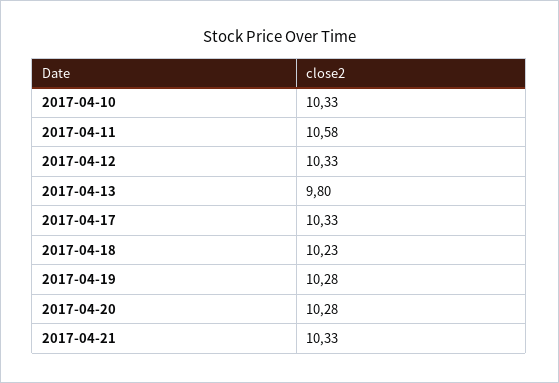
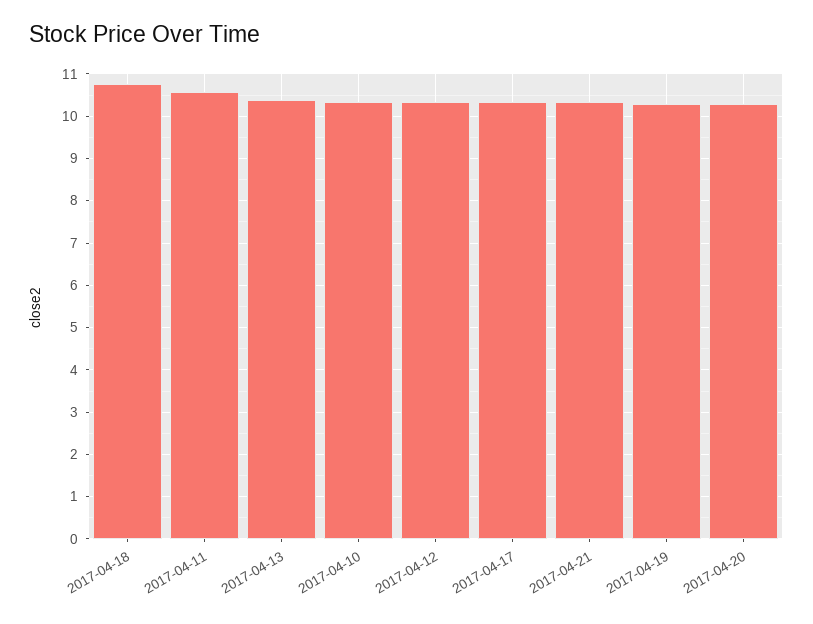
  {
    "2017-04-10": 10.33,
    "2017-04-11": 10.58,
    "2017-04-12": 10.33,
-   "2017-04-13": 9.8,
+   "2017-04-13": 10.4,
    "2017-04-17": 10.33,
-   "2017-04-18": 10.23,
+   "2017-04-18": 10.8,
    "2017-04-19": 10.28,
    "2017-04-20": 10.28,
    "2017-04-21": 10.33
  }

